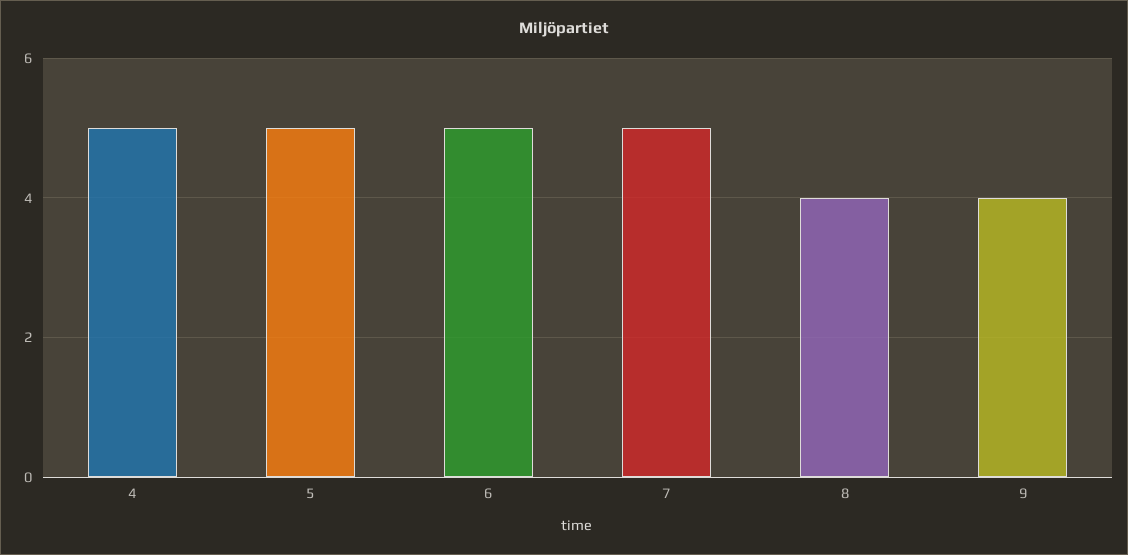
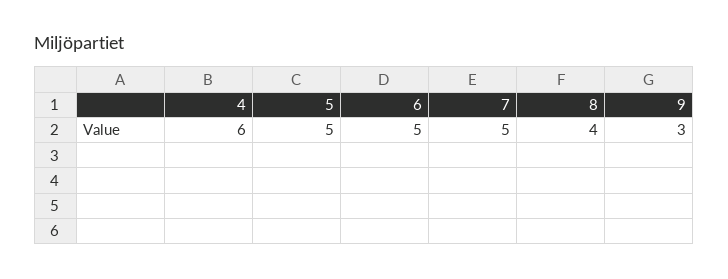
  {
-   "4": 5,
+   "4": 6,
    "5": 5,
    "6": 5,
    "7": 5,
    "8": 4,
-   "9": 4
+   "9": 3
  }

